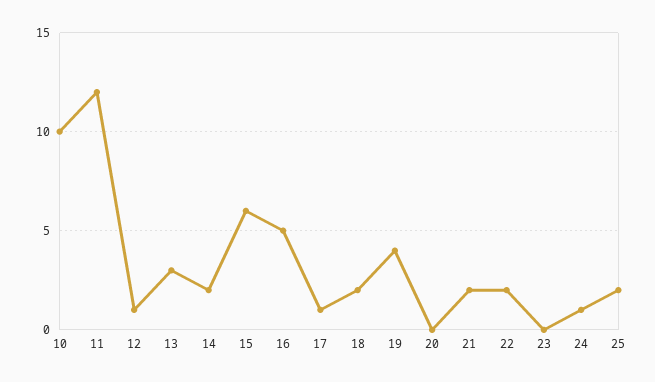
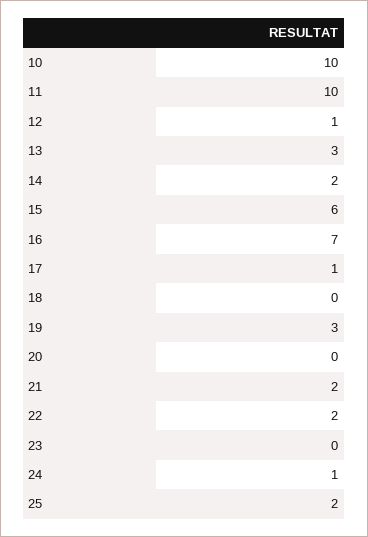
  {
    "10": 10,
-   "11": 12,
+   "11": 10,
    "12": 1,
    "13": 3,
    "14": 2,
    "15": 6,
-   "16": 5,
+   "16": 7,
    "17": 1,
-   "18": 2,
+   "18": 0,
-   "19": 4,
+   "19": 3,
    "20": 0,
    "21": 2,
    "22": 2,
    "23": 0,
    "24": 1,
    "25": 2
  }

